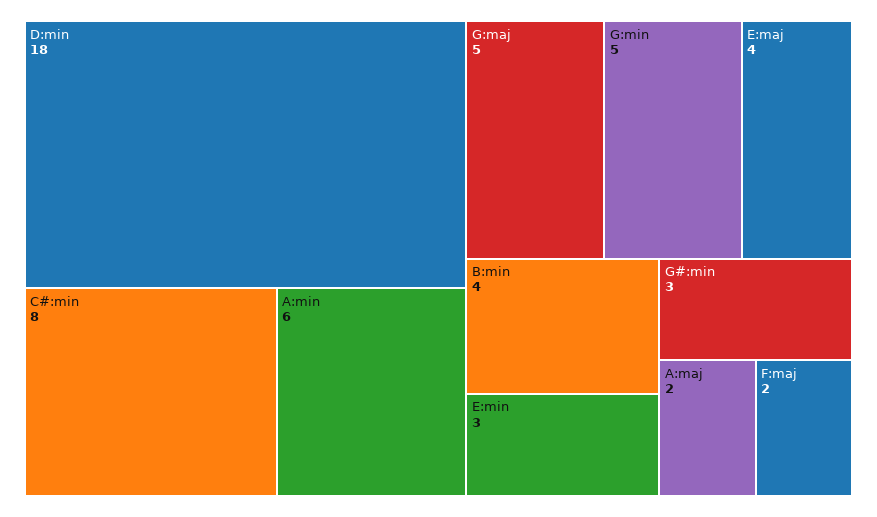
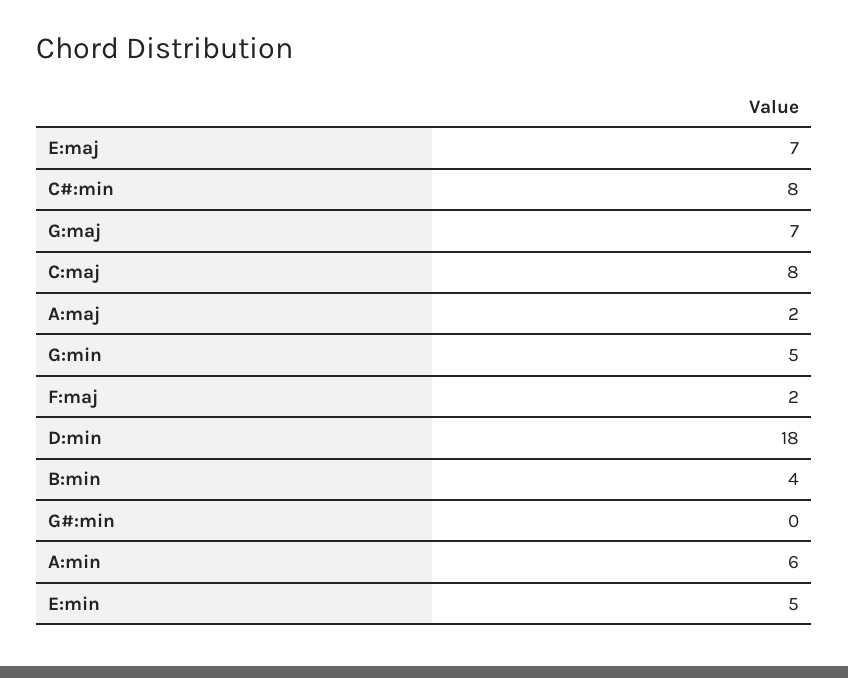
  {
    "D:min": 18,
    "C#:min": 8,
    "A:min": 6,
-   "G:maj": 5,
+   "G:maj": 7,
    "G:min": 5,
-   "E:maj": 4,
+   "E:maj": 7,
    "B:min": 4,
-   "E:min": 3,
+   "E:min": 5,
-   "G#:min": 3,
+   "G#:min": 0,
    "A:maj": 2,
-   "F:maj": 2
+   "F:maj": 2,
+   "C:maj": 8
  }

